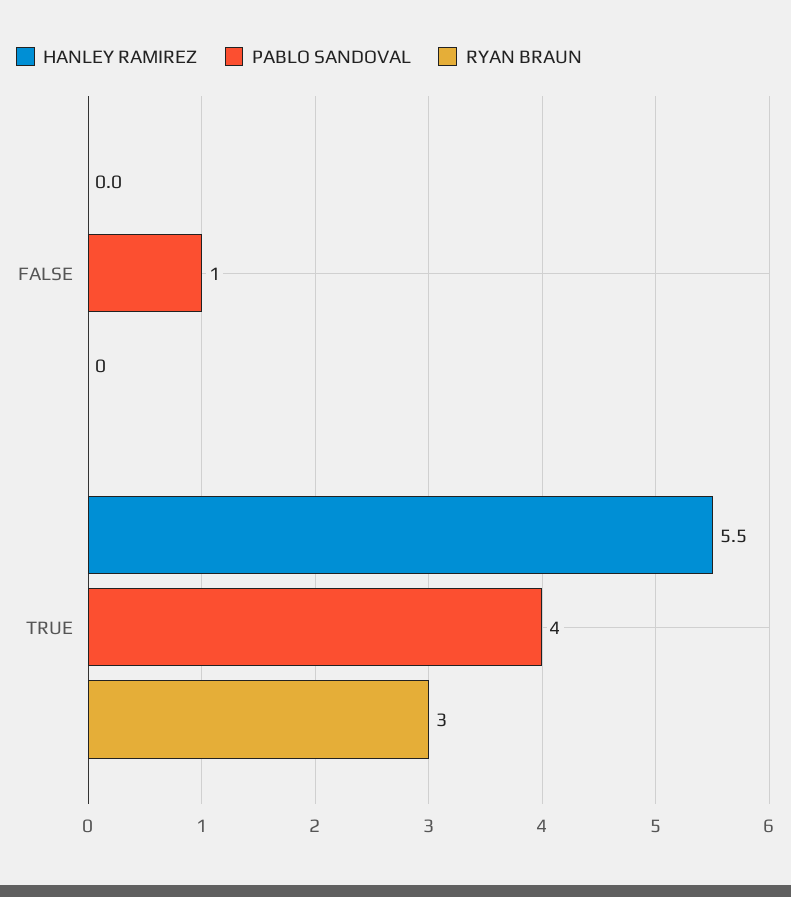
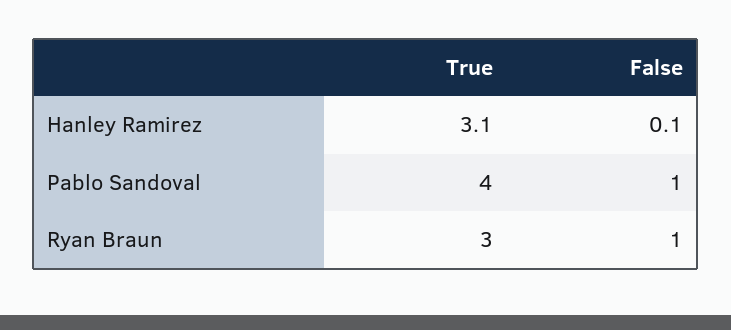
  {
    "HANLEY RAMIREZ": {
-     "FALSE": 0,
+     "FALSE": 0.1,
-     "TRUE": 5.5
+     "TRUE": 3.1
    },
    "PABLO SANDOVAL": {
      "FALSE": 1,
      "TRUE": 4
    },
    "RYAN BRAUN": {
-     "FALSE": 0,
+     "FALSE": 1,
      "TRUE": 3
    }
  }

